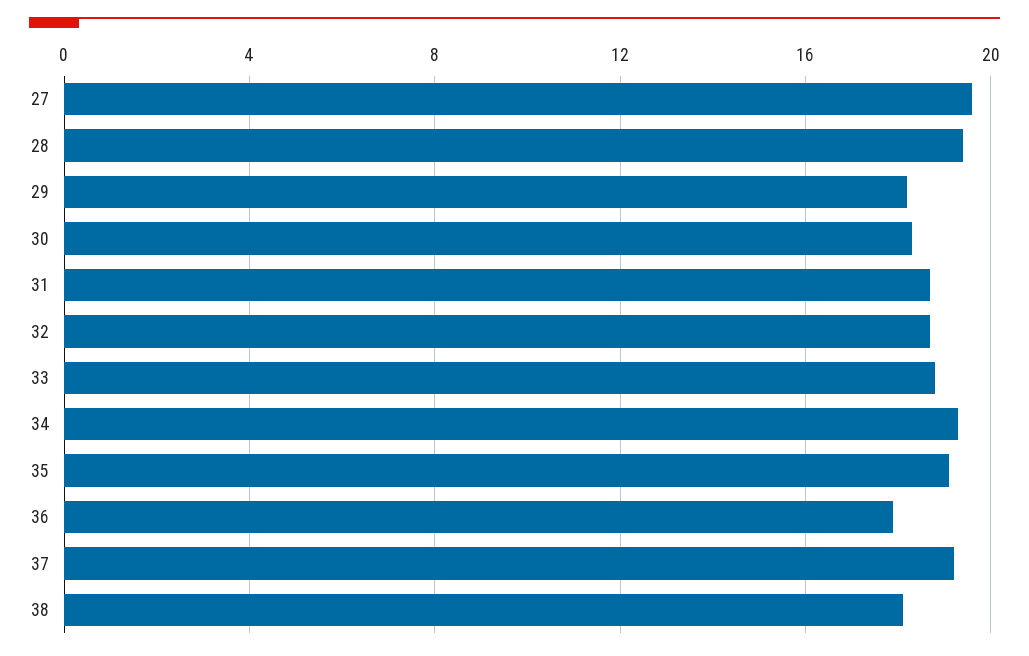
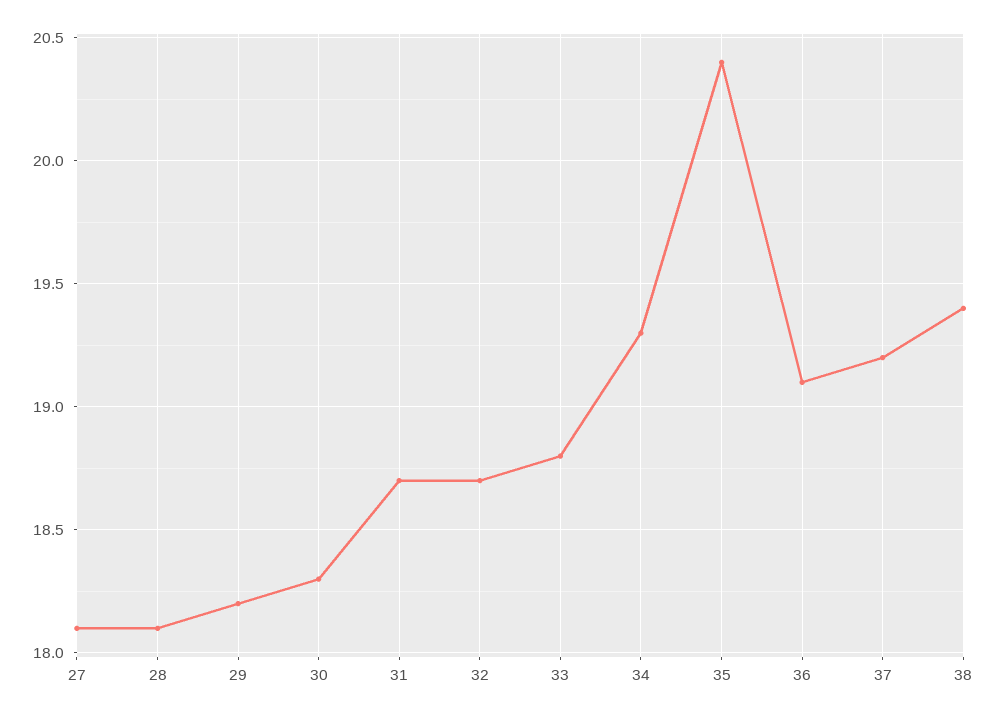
  {
-   "27": 19.5,
+   "27": 18.1,
-   "28": 19.5,
+   "28": 18.1,
    "29": 18.2,
    "30": 18.3,
    "31": 18.7,
    "32": 18.7,
    "33": 18.8,
    "34": 19.3,
-   "35": 19,
+   "35": 20.4,
-   "36": 18,
+   "36": 19.1,
    "37": 19.2,
-   "38": 18
+   "38": 19.4
  }

